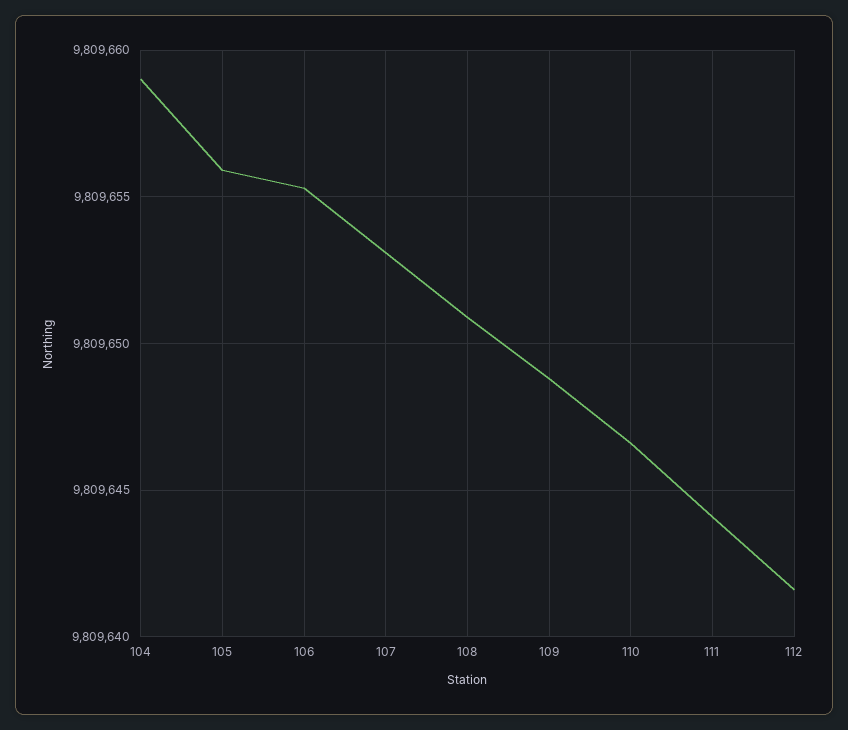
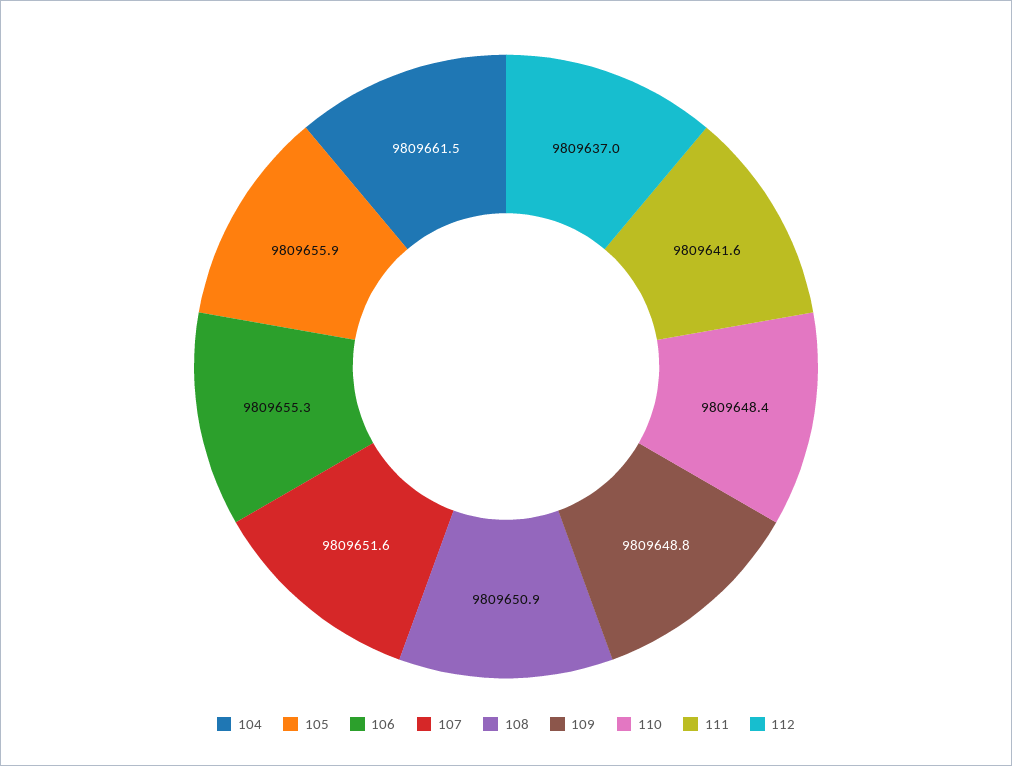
  {
-   "104": 9809659,
+   "104": 9809661.5,
    "105": 9809655.9,
    "106": 9809655.3,
-   "107": 9809653,
+   "107": 9809651.6,
    "108": 9809650.9,
    "109": 9809648.8,
-   "110": 9809646.5,
+   "110": 9809648.4,
-   "111": 9809644,
+   "111": 9809641.6,
-   "112": 9809641.5
+   "112": 9809637
  }

